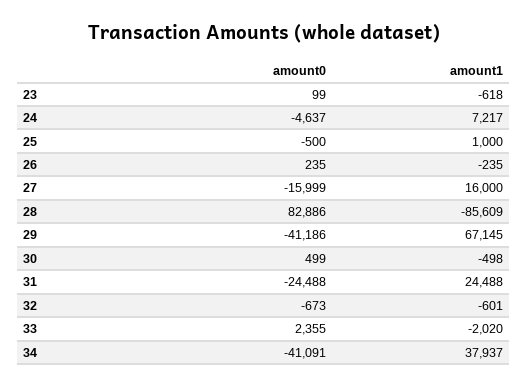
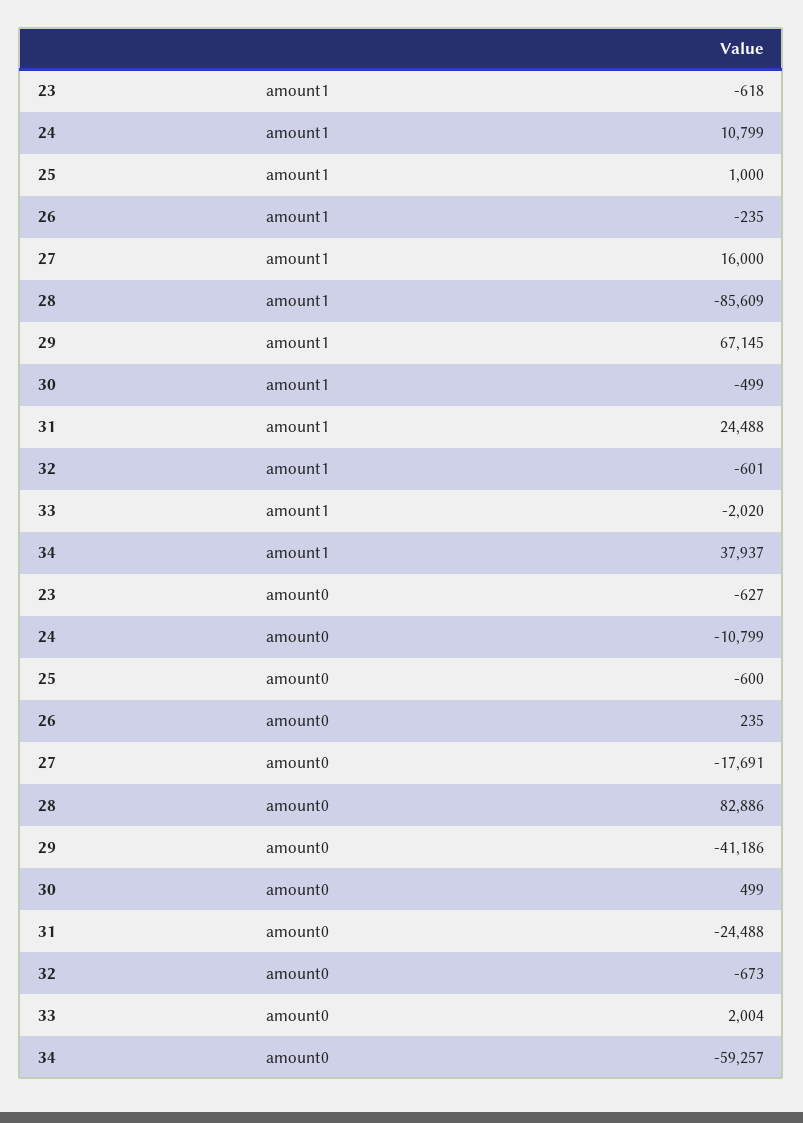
  {
    "amount0": {
-     "23": 99,
+     "23": -627,
-     "24": -4637,
+     "24": -10799,
-     "25": -500,
+     "25": -600,
      "26": 235,
-     "27": -15999,
+     "27": -17691,
      "28": 82886,
      "29": -41186,
      "30": 499,
      "31": -24488,
      "32": -673,
-     "33": 2355,
+     "33": 2004,
-     "34": -41091
+     "34": -59257
    },
    "amount1": {
      "23": -618,
-     "24": 7217,
+     "24": 10799,
      "25": 1000,
      "26": -235,
      "27": 16000,
      "28": -85609,
      "29": 67145,
-     "30": -498,
+     "30": -499,
      "31": 24488,
      "32": -601,
      "33": -2020,
      "34": 37937
    }
  }

